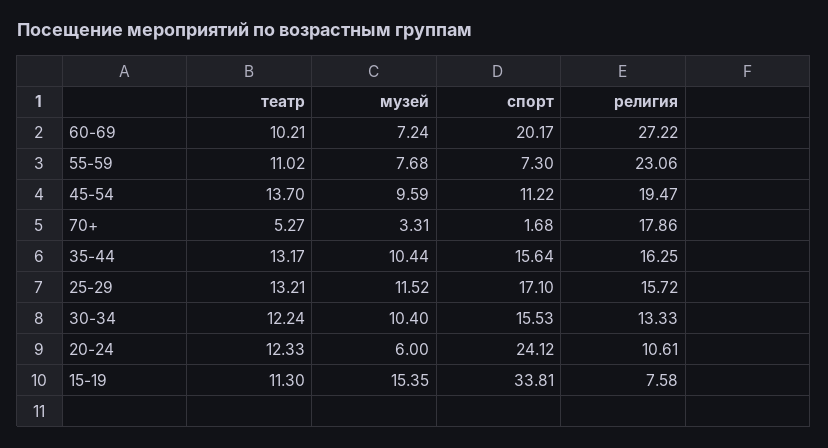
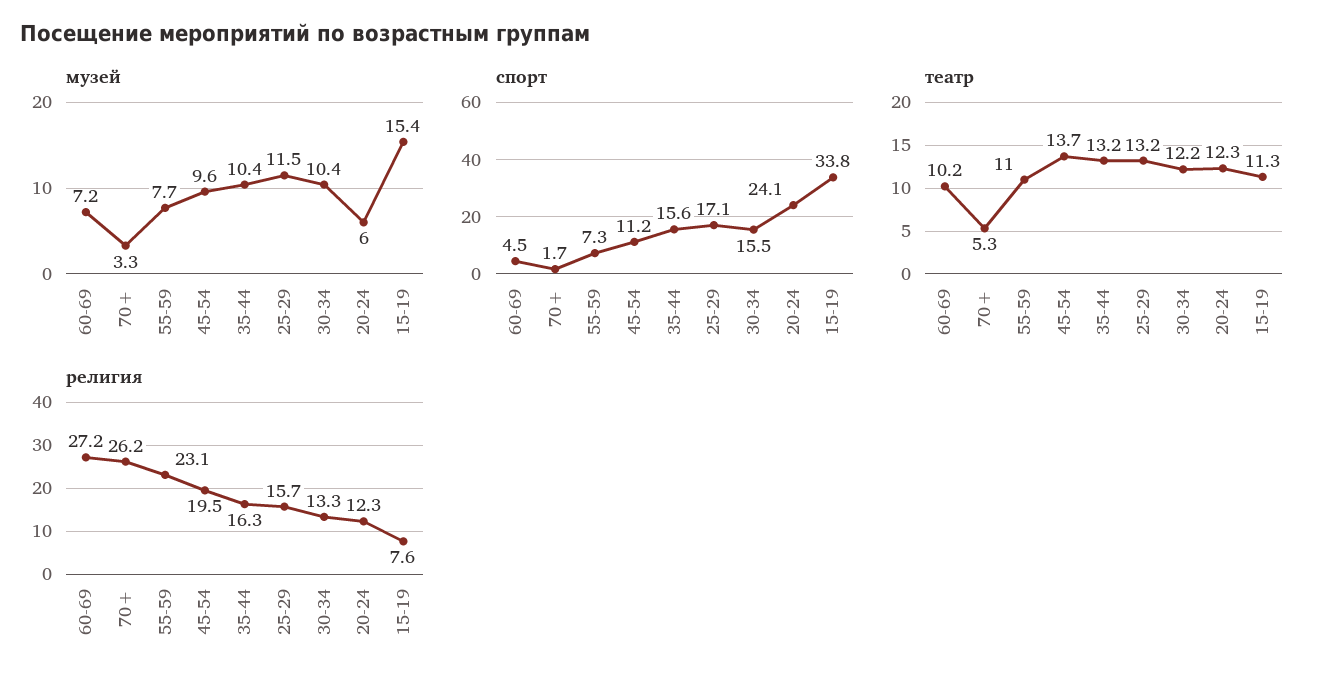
  {
    "театр": {
      "60-69": 10.21,
      "55-59": 11.02,
      "45-54": 13.7,
      "70+": 5.27,
      "35-44": 13.17,
      "25-29": 13.21,
      "30-34": 12.24,
      "20-24": 12.33,
      "15-19": 11.3
    },
    "музей": {
      "60-69": 7.24,
      "55-59": 7.68,
      "45-54": 9.59,
      "70+": 3.31,
      "35-44": 10.44,
      "25-29": 11.52,
      "30-34": 10.4,
      "20-24": 6,
      "15-19": 15.35
    },
    "спорт": {
-     "60-69": 20.17,
+     "60-69": 4.5,
      "55-59": 7.3,
      "45-54": 11.22,
      "70+": 1.68,
      "35-44": 15.64,
      "25-29": 17.1,
      "30-34": 15.53,
      "20-24": 24.12,
      "15-19": 33.81
    },
    "религия": {
      "60-69": 27.22,
      "55-59": 23.06,
      "45-54": 19.47,
-     "70+": 17.86,
+     "70+": 26.2,
      "35-44": 16.25,
      "25-29": 15.72,
      "30-34": 13.33,
-     "20-24": 10.61,
+     "20-24": 12.3,
      "15-19": 7.58
    }
  }

